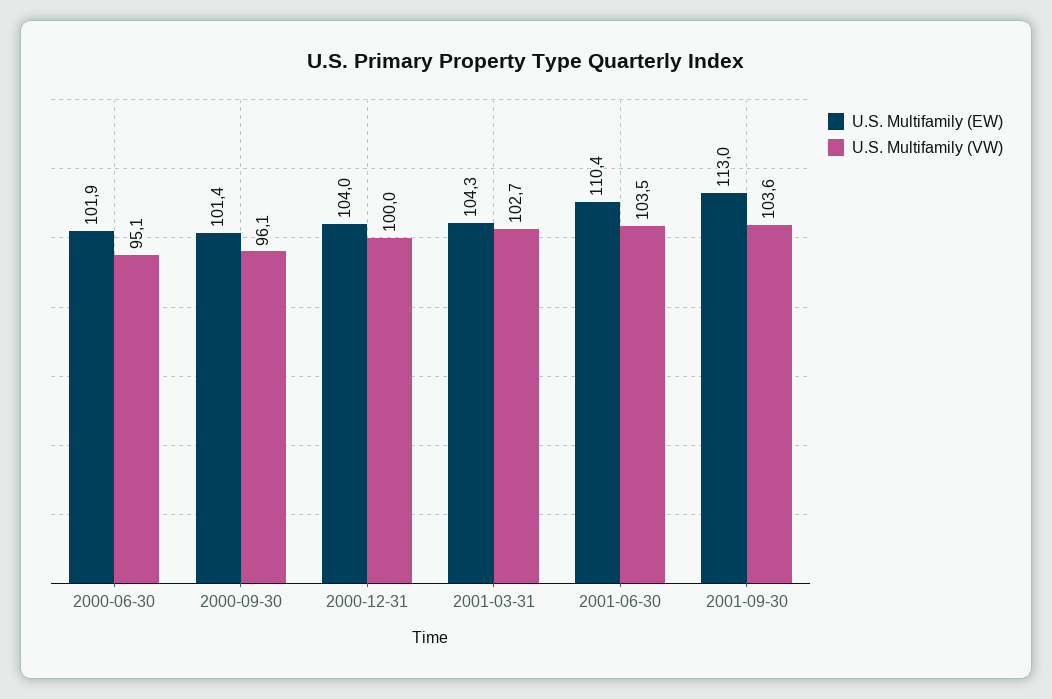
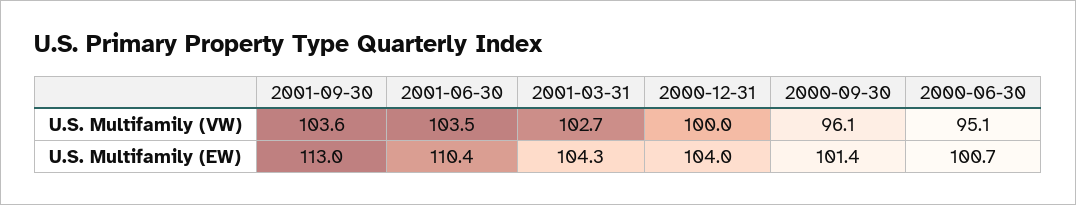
  {
    "U.S. Multifamily (EW)": {
-     "2000-06-30": 101.9,
+     "2000-06-30": 100.7,
      "2000-09-30": 101.4,
      "2000-12-31": 104,
      "2001-03-31": 104.3,
      "2001-06-30": 110.4,
      "2001-09-30": 113
    },
    "U.S. Multifamily (VW)": {
      "2000-06-30": 95.1,
      "2000-09-30": 96.1,
      "2000-12-31": 100,
      "2001-03-31": 102.7,
      "2001-06-30": 103.5,
      "2001-09-30": 103.6
    }
  }

